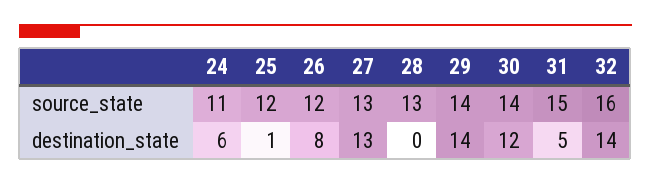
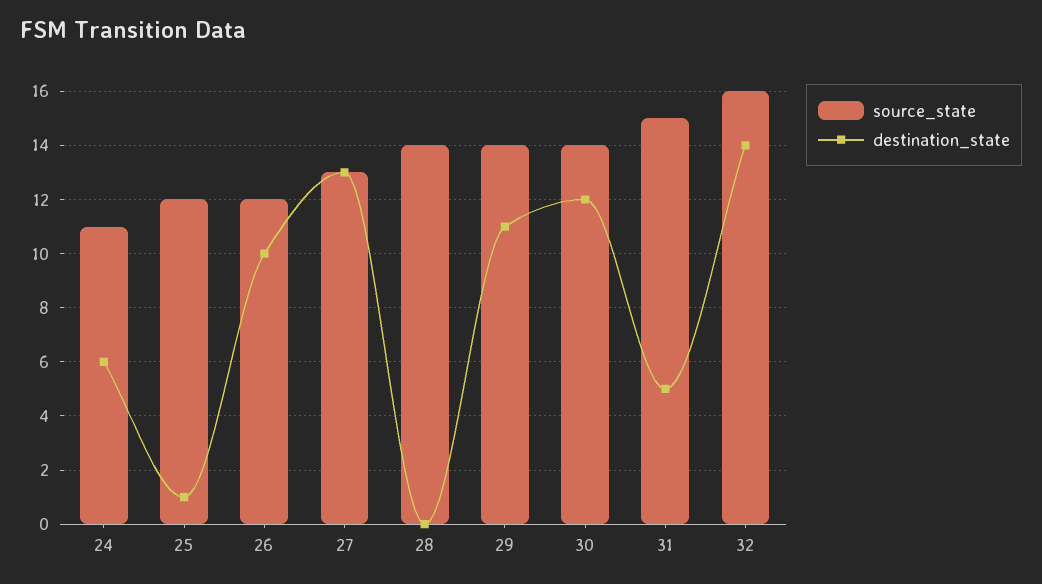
  {
    "source_state": {
      "24": 11,
      "25": 12,
      "26": 12,
      "27": 13,
-     "28": 13,
+     "28": 14,
      "29": 14,
      "30": 14,
      "31": 15,
      "32": 16
    },
    "destination_state": {
      "24": 6,
      "25": 1,
-     "26": 8,
+     "26": 10,
      "27": 13,
      "28": 0,
-     "29": 14,
+     "29": 11,
      "30": 12,
      "31": 5,
      "32": 14
    }
  }

